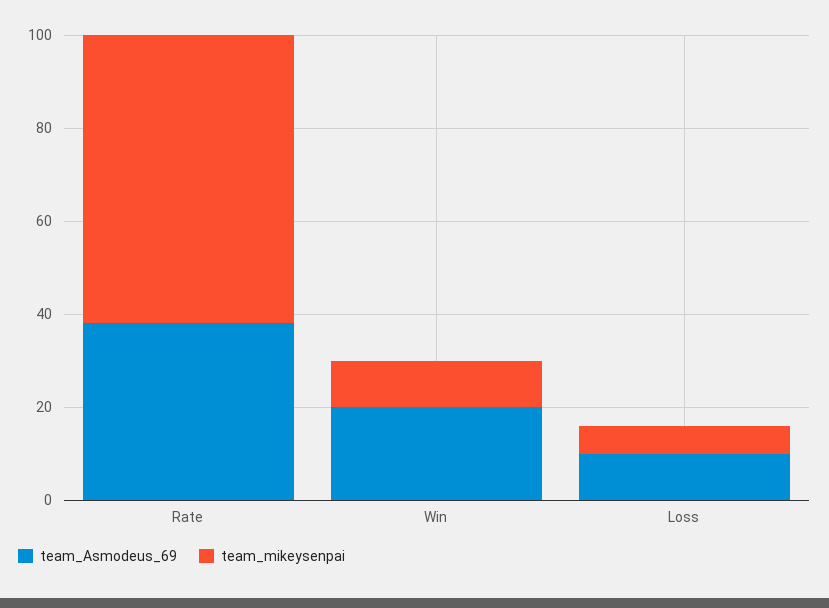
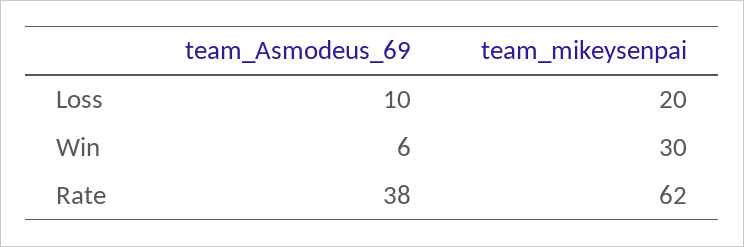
  {
    "team_Asmodeus_69": {
      "Rate": 38,
-     "Win": 20,
+     "Win": 6,
      "Loss": 10
    },
    "team_mikeysenpai": {
      "Rate": 62,
-     "Win": 10,
+     "Win": 30,
-     "Loss": 5
+     "Loss": 20
    }
  }

